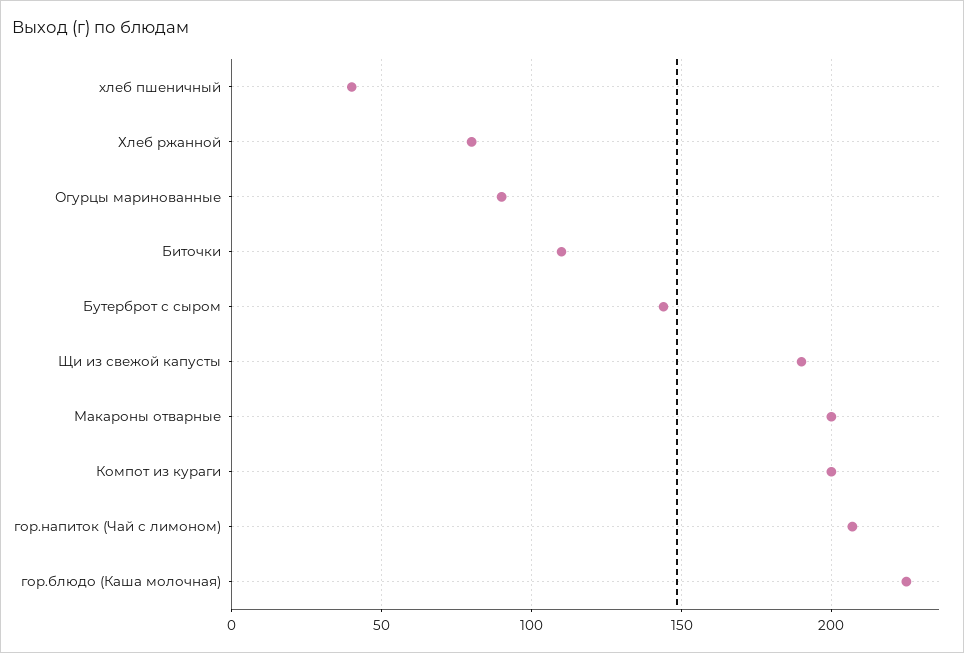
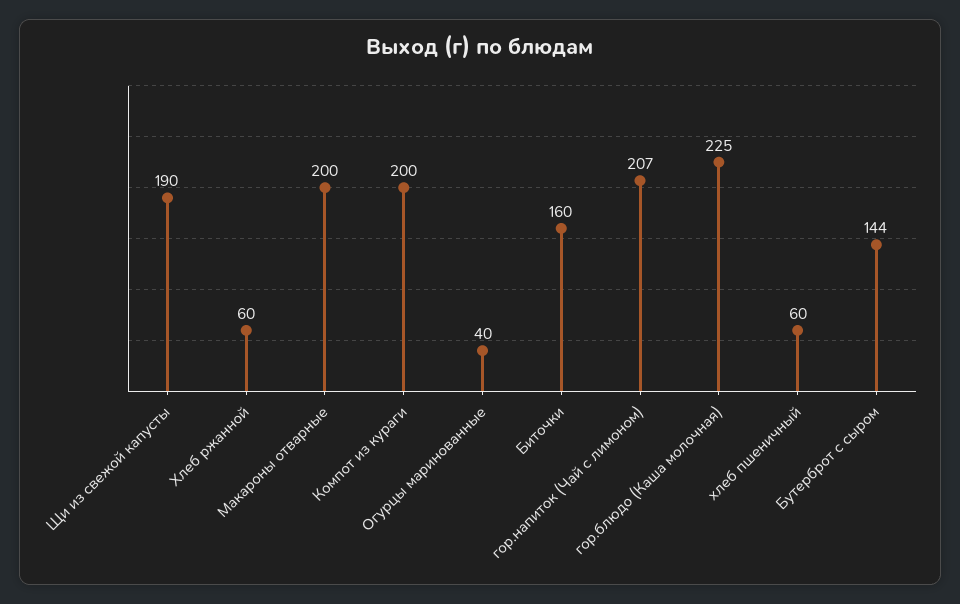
  {
-   "хлеб пшеничный": 40,
+   "хлеб пшеничный": 60,
-   "Хлеб ржанной": 80,
+   "Хлеб ржанной": 60,
-   "Огурцы маринованные": 90,
+   "Огурцы маринованные": 40,
-   "Биточки": 110,
+   "Биточки": 160,
    "Бутерброт с сыром": 144,
    "Щи из свежой капусты": 190,
    "Макароны отварные": 200,
    "Компот из кураги": 200,
    "гор.напиток (Чай с лимоном)": 207,
    "гор.блюдо (Каша молочная)": 225
  }

